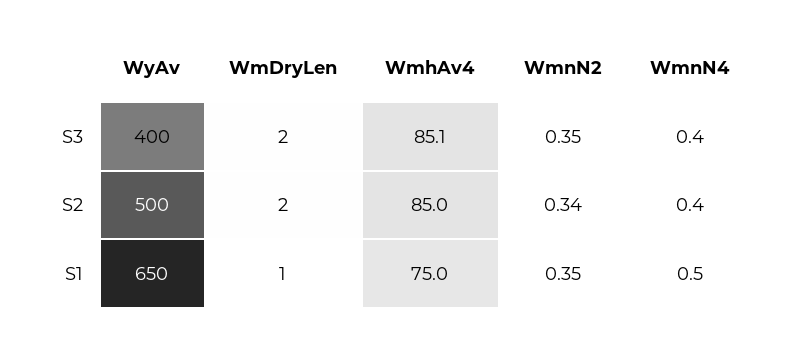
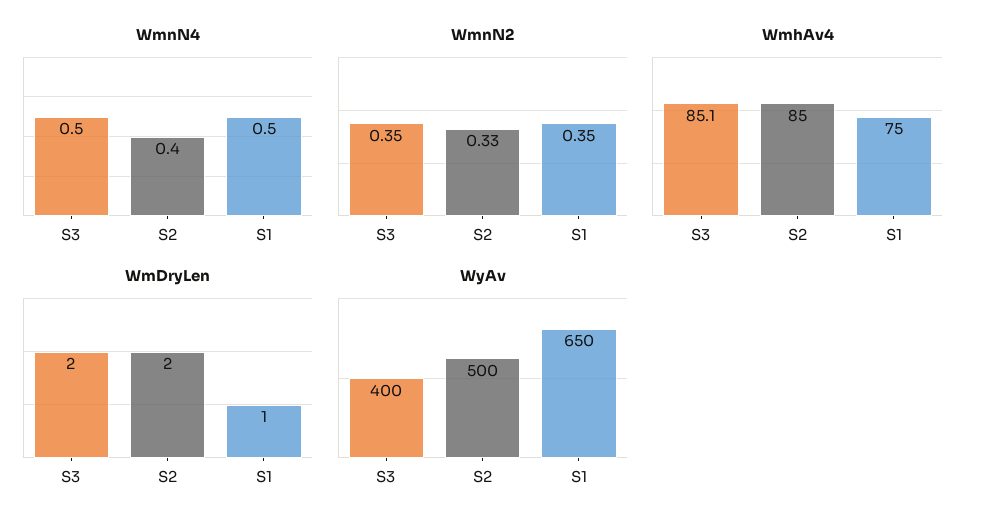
  {
    "WyAv": {
      "S3": 400,
      "S2": 500,
      "S1": 650
    },
    "WmDryLen": {
      "S3": 2,
      "S2": 2,
      "S1": 1
    },
    "WmhAv4": {
      "S3": 85.1,
      "S2": 85,
      "S1": 75
    },
    "WmnN2": {
      "S3": 0.35,
-     "S2": 0.34,
+     "S2": 0.33,
      "S1": 0.35
    },
    "WmnN4": {
-     "S3": 0.4,
+     "S3": 0.5,
      "S2": 0.4,
      "S1": 0.5
    }
  }

